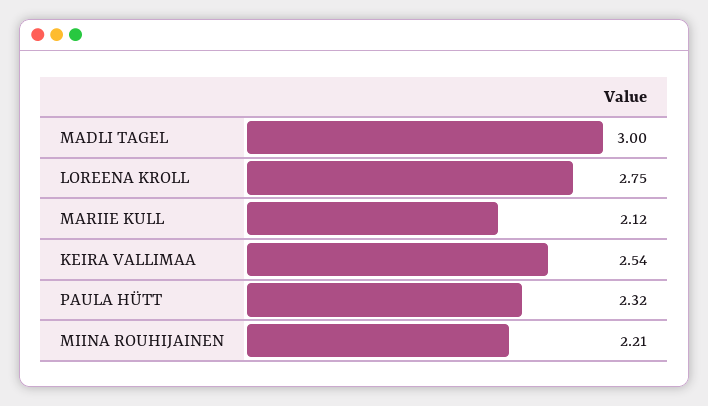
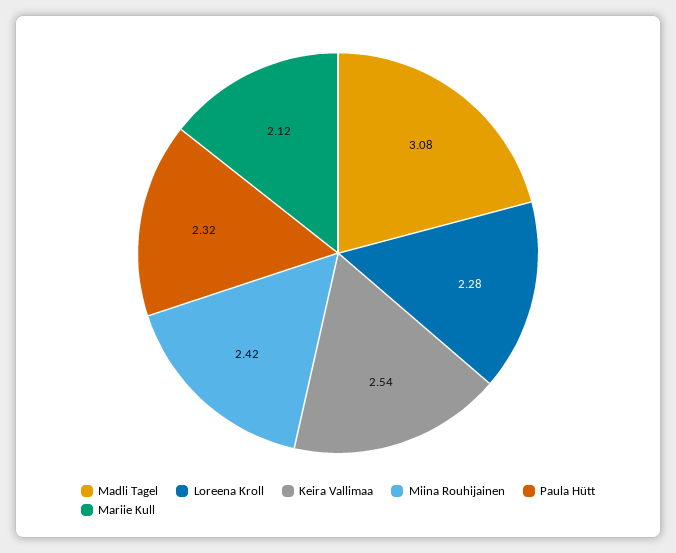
  {
-   "MADLI TAGEL": 3,
+   "MADLI TAGEL": 3.08,
-   "LOREENA KROLL": 2.75,
+   "LOREENA KROLL": 2.28,
    "MARIIE KULL": 2.12,
    "KEIRA VALLIMAA": 2.54,
    "PAULA HÜTT": 2.32,
-   "MIINA ROUHIJAINEN": 2.21
+   "MIINA ROUHIJAINEN": 2.42
  }

